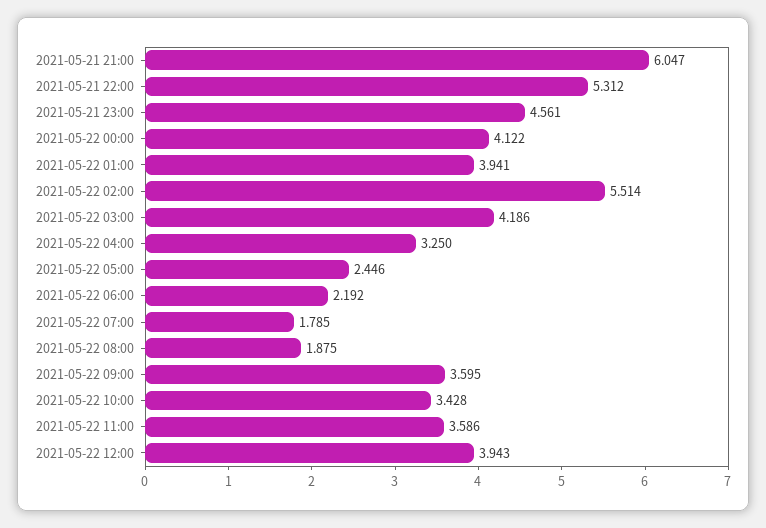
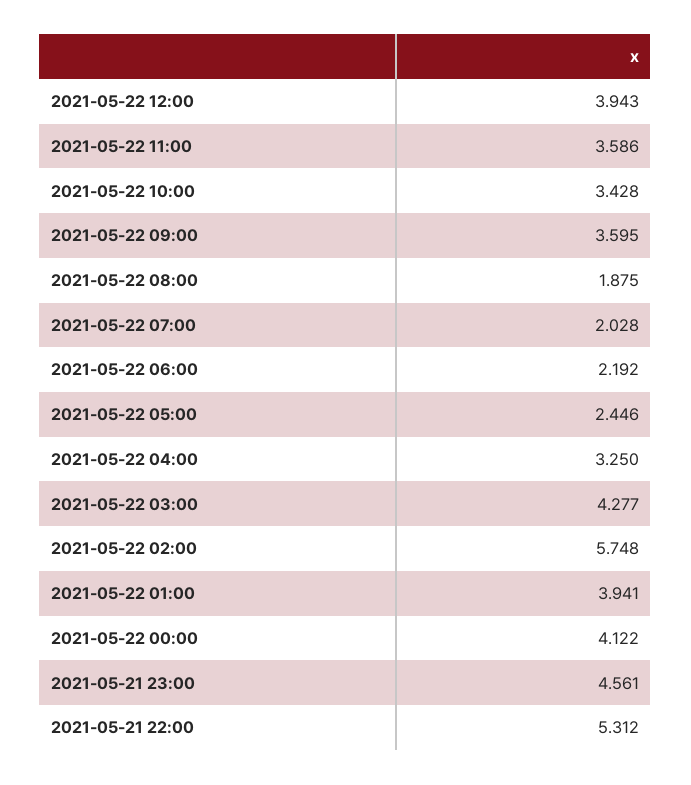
  {
-   "2021-05-21 21:00": 6.047,
    "2021-05-21 22:00": 5.312,
    "2021-05-21 23:00": 4.561,
    "2021-05-22 00:00": 4.122,
    "2021-05-22 01:00": 3.941,
-   "2021-05-22 02:00": 5.514,
+   "2021-05-22 02:00": 5.748,
-   "2021-05-22 03:00": 4.186,
+   "2021-05-22 03:00": 4.277,
    "2021-05-22 04:00": 3.25,
    "2021-05-22 05:00": 2.446,
    "2021-05-22 06:00": 2.192,
-   "2021-05-22 07:00": 1.785,
+   "2021-05-22 07:00": 2.028,
    "2021-05-22 08:00": 1.875,
    "2021-05-22 09:00": 3.595,
    "2021-05-22 10:00": 3.428,
    "2021-05-22 11:00": 3.586,
    "2021-05-22 12:00": 3.943
  }

